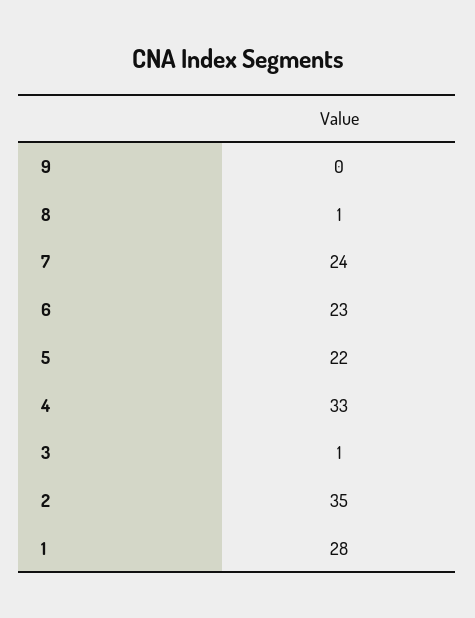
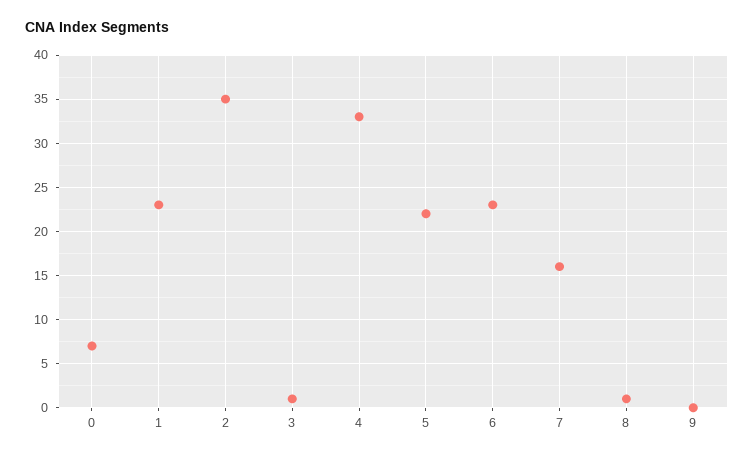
  {
    "9": 0,
    "8": 1,
-   "7": 24,
+   "7": 16,
    "6": 23,
    "5": 22,
    "4": 33,
    "3": 1,
    "2": 35,
-   "1": 28
+   "1": 23,
+   "0": 7
  }

